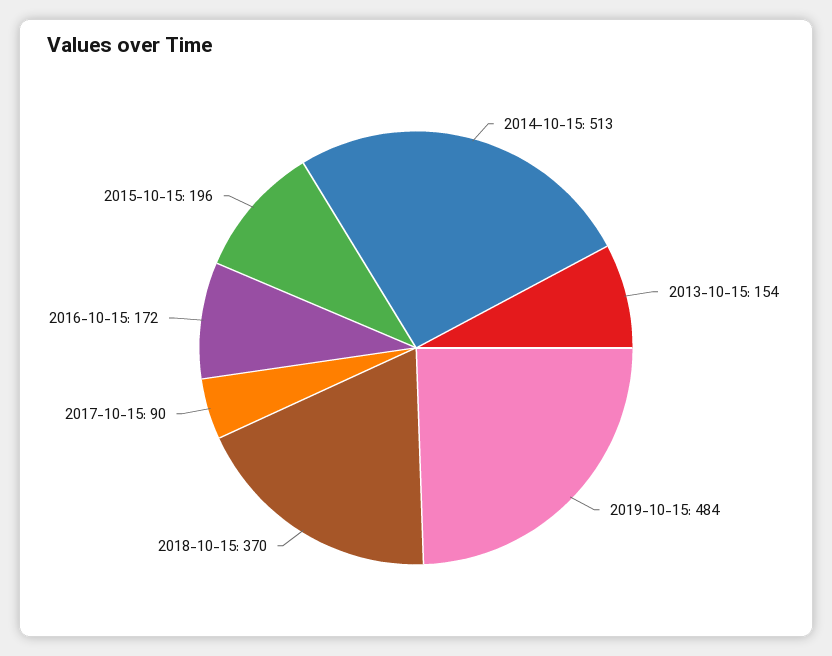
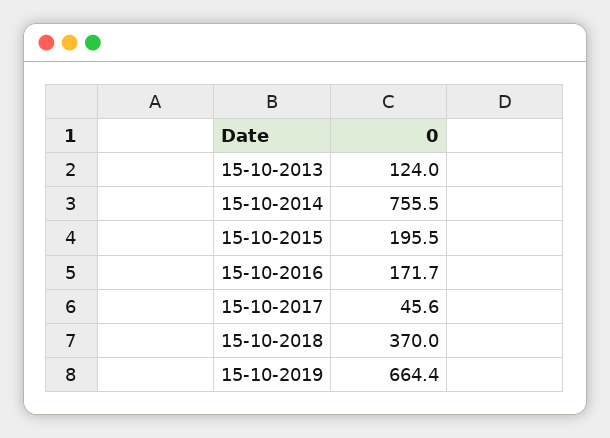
  {
-   "2014-10-15": 513,
+   "2014-10-15": 755.5,
-   "2013-10-15": 154,
+   "2013-10-15": 124,
-   "2019-10-15": 484,
+   "2019-10-15": 664.4,
    "2018-10-15": 370,
-   "2017-10-15": 90,
+   "2017-10-15": 45.6,
    "2016-10-15": 171.7,
    "2015-10-15": 195.5
  }

